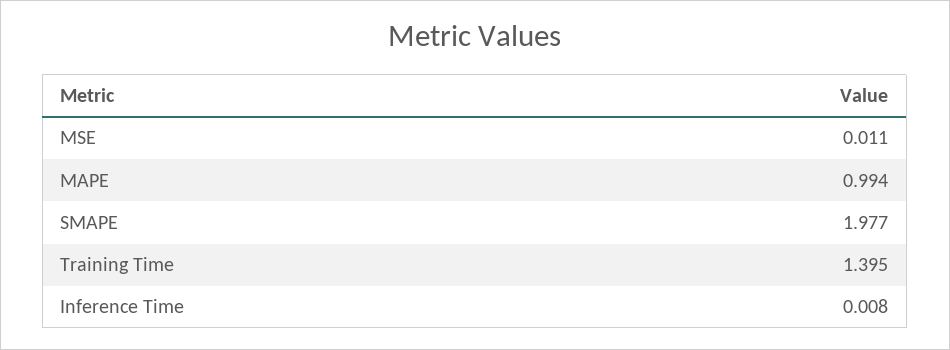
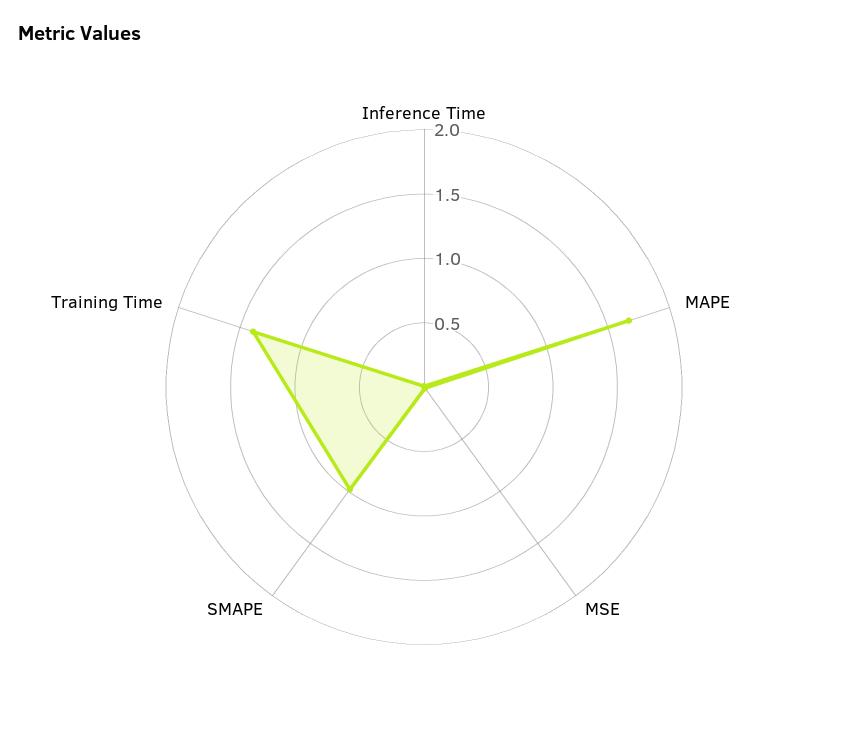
  {
    "MSE": 0.011,
-   "MAPE": 0.994,
+   "MAPE": 1.7,
-   "SMAPE": 1.977,
+   "SMAPE": 1,
    "Training Time": 1.395,
    "Inference Time": 0.008
  }

